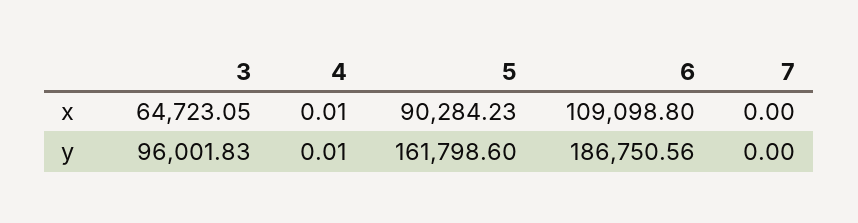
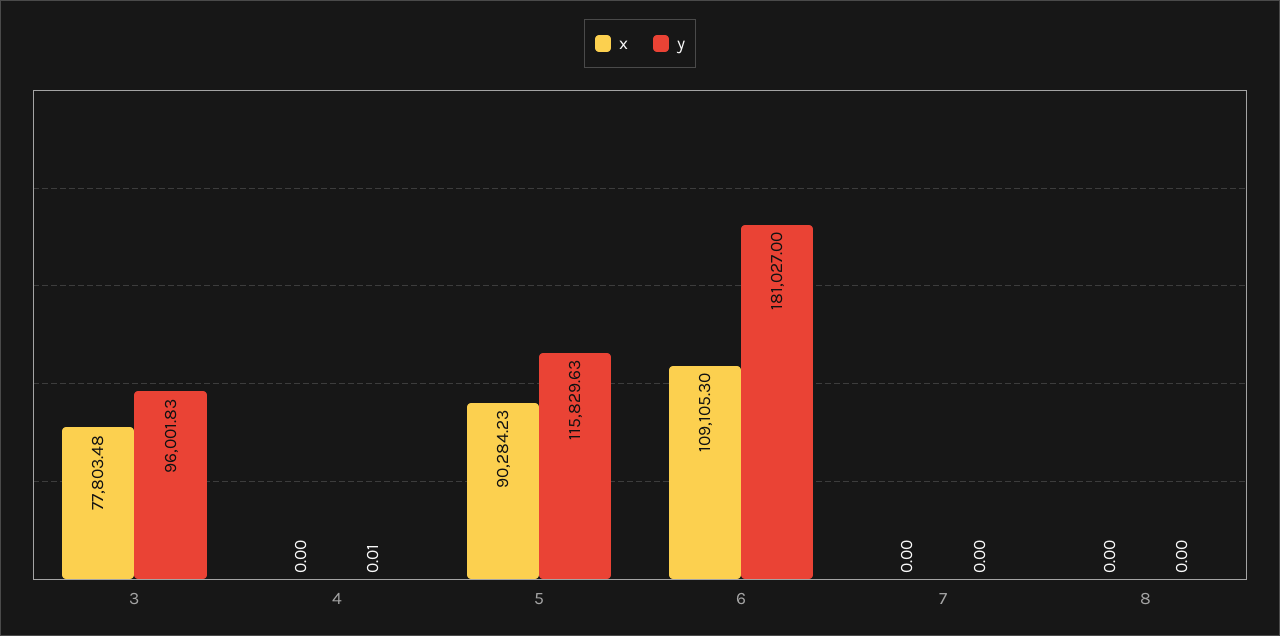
  {
    "x": {
-     "3": 64723.05,
+     "3": 77803.48,
-     "4": 0.01,
+     "4": 0,
      "5": 90284.23,
-     "6": 109098.8,
+     "6": 109105.3,
-     "7": 0
+     "7": 0,
+     "8": 0
    },
    "y": {
      "3": 96001.83,
      "4": 0.01,
-     "5": 161798.6,
+     "5": 115829.63,
-     "6": 186750.56,
+     "6": 181027,
-     "7": 0
+     "7": 0,
+     "8": 0
    }
  }

